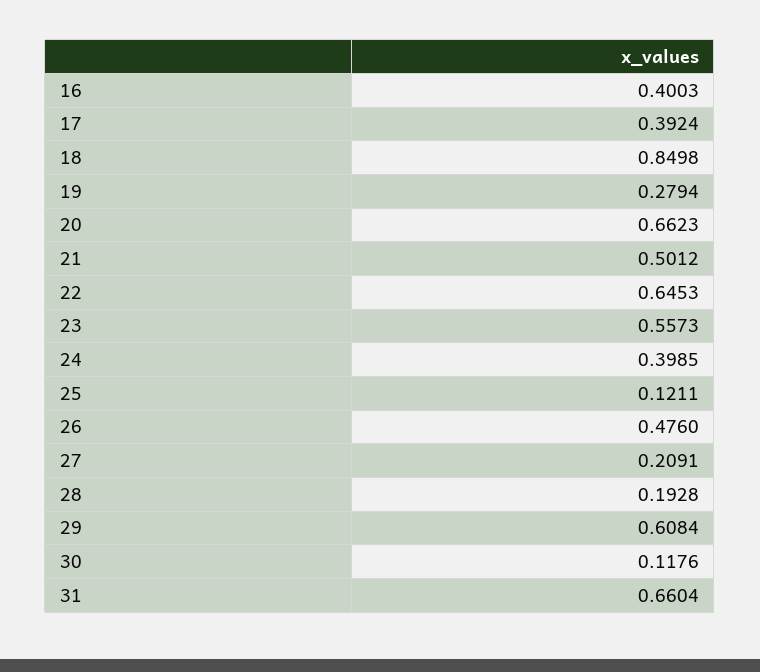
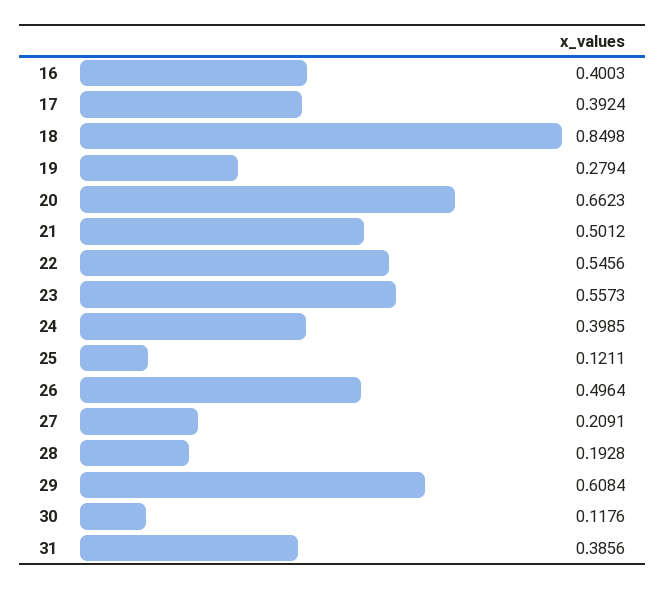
  {
    "16": 0.4003,
    "17": 0.3924,
    "18": 0.8498,
    "19": 0.2794,
    "20": 0.6623,
    "21": 0.5012,
-   "22": 0.6453,
+   "22": 0.5456,
    "23": 0.5573,
    "24": 0.3985,
    "25": 0.1211,
-   "26": 0.476,
+   "26": 0.4964,
    "27": 0.2091,
    "28": 0.1928,
    "29": 0.6084,
    "30": 0.1176,
-   "31": 0.6604
+   "31": 0.3856
  }

